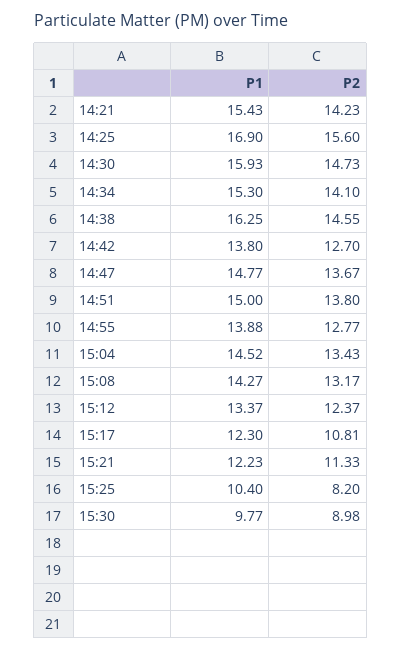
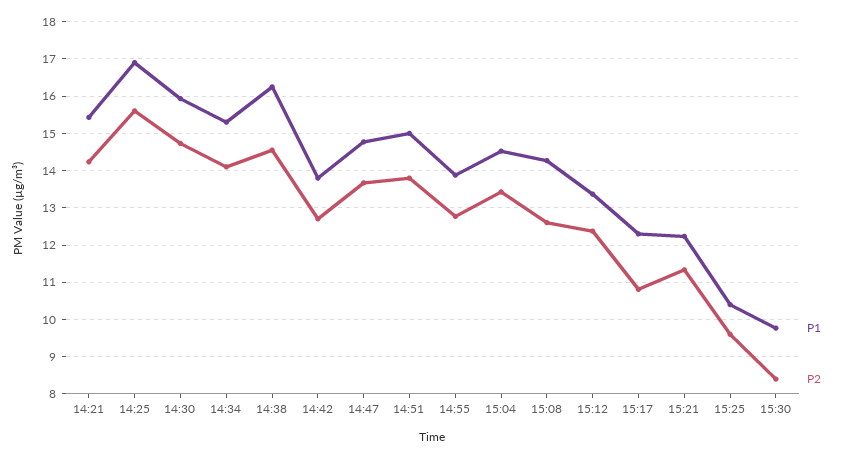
  {
    "P1": {
      "14:21": 15.43,
      "14:25": 16.9,
      "14:30": 15.93,
      "14:34": 15.3,
      "14:38": 16.25,
      "14:42": 13.8,
      "14:47": 14.77,
      "14:51": 15,
      "14:55": 13.88,
      "15:04": 14.52,
      "15:08": 14.27,
      "15:12": 13.37,
      "15:17": 12.3,
      "15:21": 12.23,
      "15:25": 10.4,
      "15:30": 9.77
    },
    "P2": {
      "14:21": 14.23,
      "14:25": 15.6,
      "14:30": 14.73,
      "14:34": 14.1,
      "14:38": 14.55,
      "14:42": 12.7,
      "14:47": 13.67,
      "14:51": 13.8,
      "14:55": 12.77,
      "15:04": 13.43,
-     "15:08": 13.17,
+     "15:08": 12.6,
      "15:12": 12.37,
      "15:17": 10.81,
      "15:21": 11.33,
-     "15:25": 8.2,
+     "15:25": 9.6,
-     "15:30": 8.98
+     "15:30": 8.4
    }
  }

